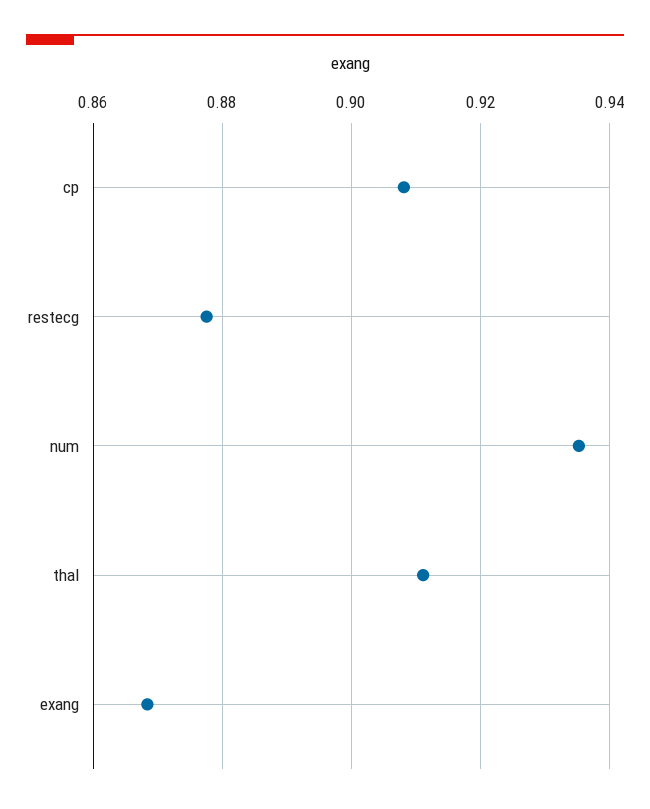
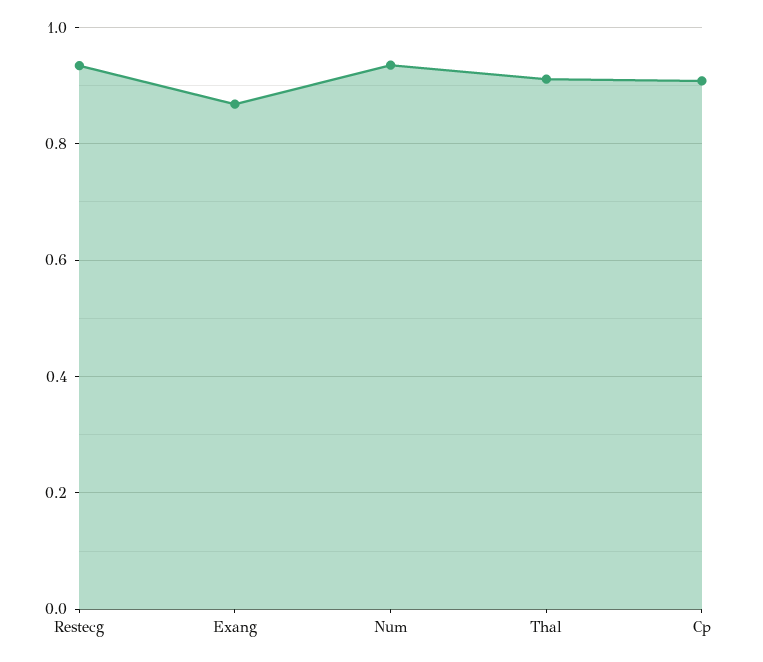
  {
    "cp": 0.908,
-   "restecg": 0.878,
+   "restecg": 0.94,
    "num": 0.936,
    "thal": 0.912,
    "exang": 0.868
  }

